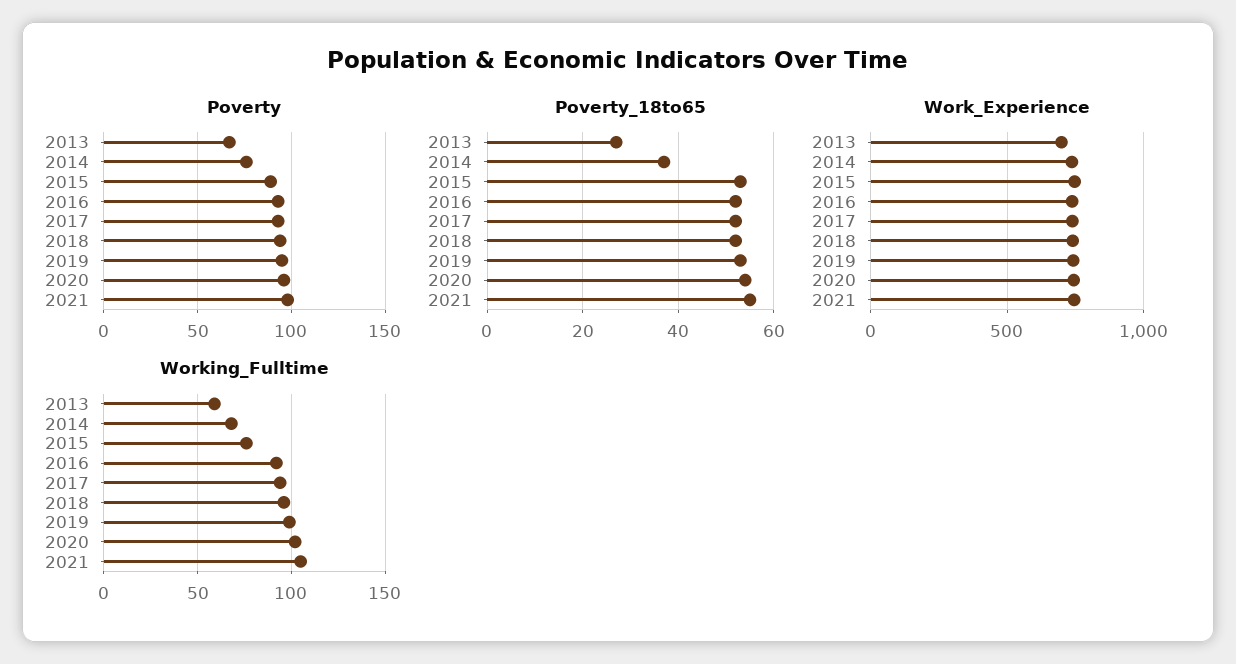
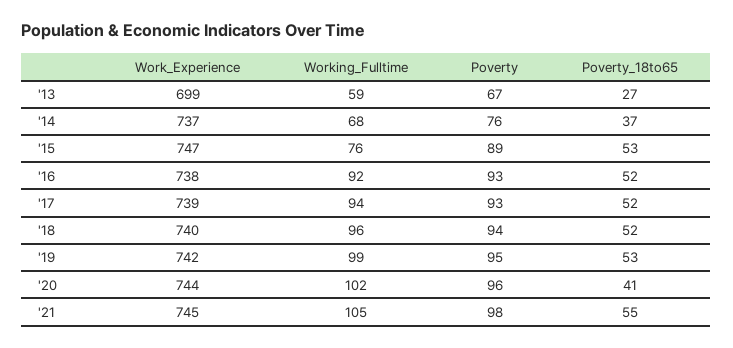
  {
    "Poverty": {
      "2013": 67,
      "2014": 76,
      "2015": 89,
      "2016": 93,
      "2017": 93,
      "2018": 94,
      "2019": 95,
      "2020": 96,
      "2021": 98
    },
    "Poverty_18to65": {
      "2013": 27,
      "2014": 37,
      "2015": 53,
      "2016": 52,
      "2017": 52,
      "2018": 52,
      "2019": 53,
-     "2020": 55,
+     "2020": 41,
      "2021": 55
    },
    "Work_Experience": {
      "2013": 699,
      "2014": 737,
      "2015": 747,
      "2016": 738,
      "2017": 739,
      "2018": 740,
      "2019": 742,
      "2020": 744,
      "2021": 745
    },
    "Working_Fulltime": {
      "2013": 59,
      "2014": 68,
      "2015": 76,
      "2016": 92,
      "2017": 94,
      "2018": 96,
      "2019": 99,
      "2020": 102,
      "2021": 105
    }
  }

